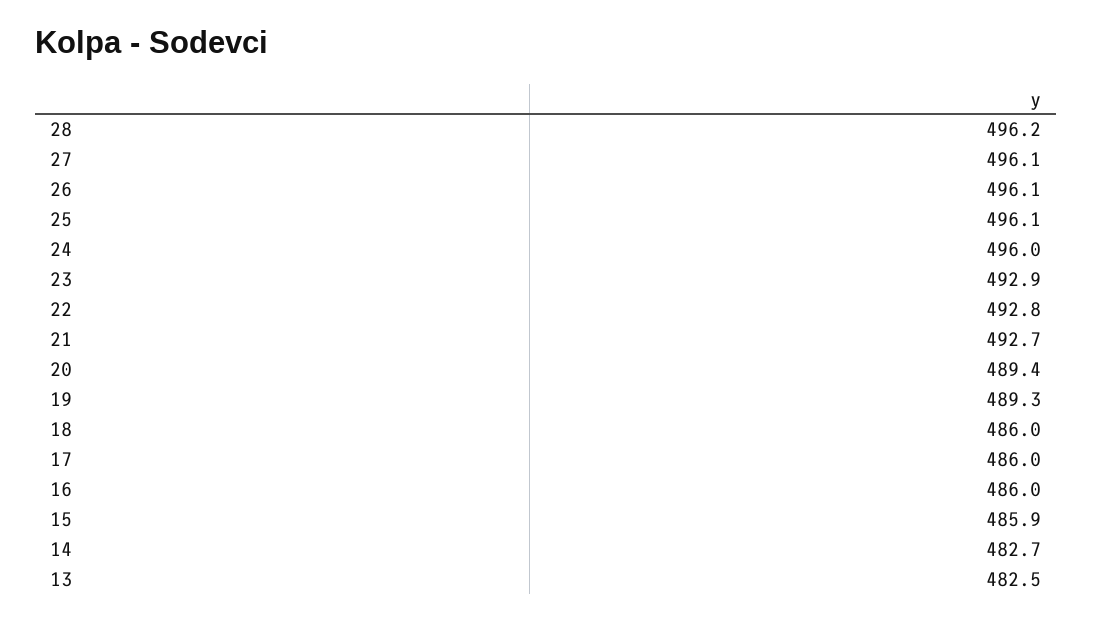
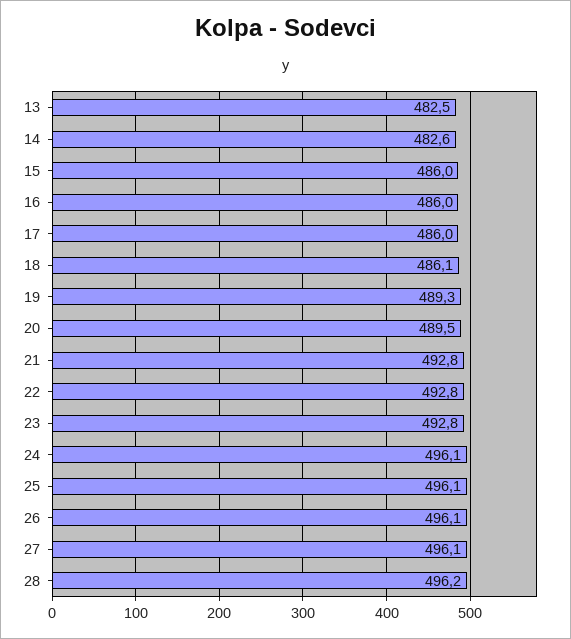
  {
    "28": 496.2,
    "27": 496.1,
    "26": 496.1,
    "25": 496.1,
-   "24": 496,
+   "24": 496.1,
-   "23": 492.9,
+   "23": 492.8,
    "22": 492.8,
-   "21": 492.7,
+   "21": 492.8,
-   "20": 489.4,
+   "20": 489.5,
    "19": 489.3,
-   "18": 486,
+   "18": 486.1,
    "17": 486,
    "16": 486,
-   "15": 485.9,
+   "15": 486,
-   "14": 482.7,
+   "14": 482.6,
    "13": 482.5
  }

